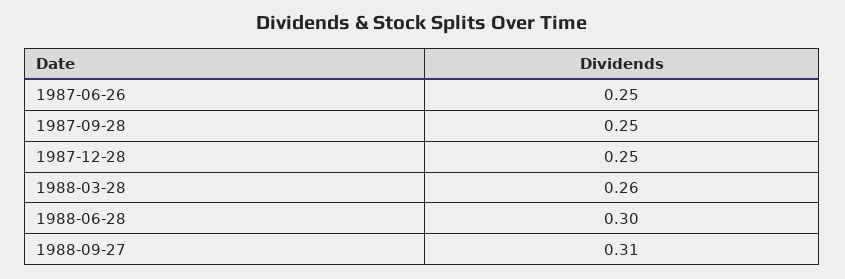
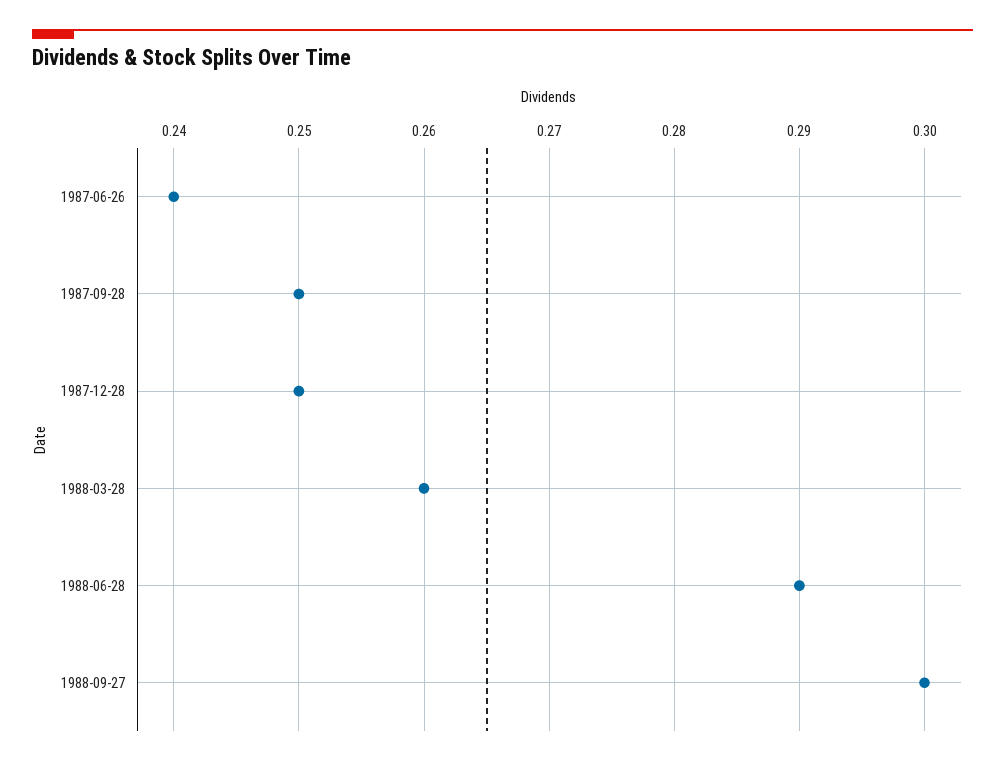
  {
-   "1987-06-26": 0.25,
+   "1987-06-26": 0.24,
    "1987-09-28": 0.25,
    "1987-12-28": 0.25,
    "1988-03-28": 0.26,
-   "1988-06-28": 0.3,
+   "1988-06-28": 0.29,
-   "1988-09-27": 0.31
+   "1988-09-27": 0.3
  }

